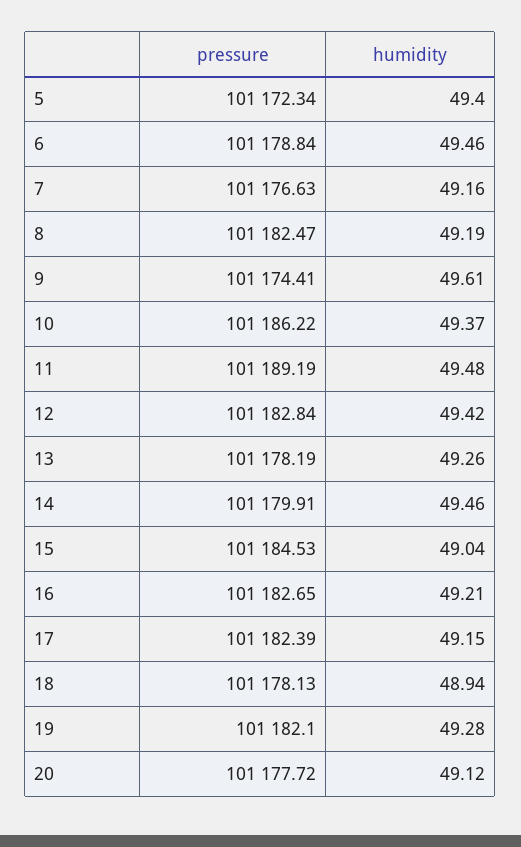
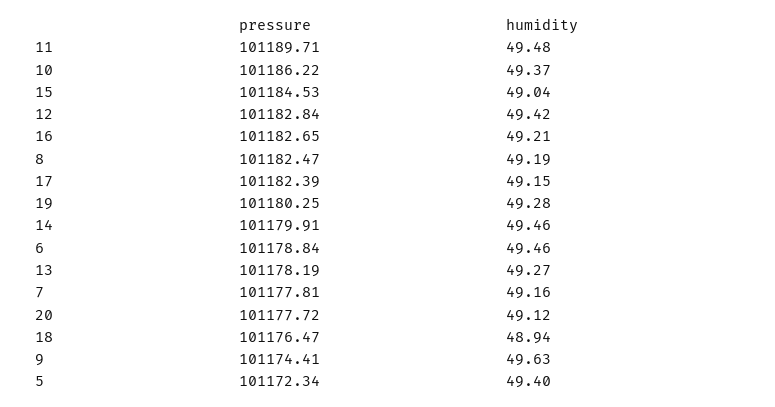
  {
    "pressure": {
      "5": 101172.34,
      "6": 101178.84,
-     "7": 101176.63,
+     "7": 101177.81,
      "8": 101182.47,
      "9": 101174.41,
      "10": 101186.22,
-     "11": 101189.19,
+     "11": 101189.71,
      "12": 101182.84,
      "13": 101178.19,
      "14": 101179.91,
      "15": 101184.53,
      "16": 101182.65,
      "17": 101182.39,
-     "18": 101178.13,
+     "18": 101176.47,
-     "19": 101182.1,
+     "19": 101180.25,
      "20": 101177.72
    },
    "humidity": {
      "5": 49.4,
      "6": 49.46,
      "7": 49.16,
      "8": 49.19,
-     "9": 49.61,
+     "9": 49.63,
      "10": 49.37,
      "11": 49.48,
      "12": 49.42,
-     "13": 49.26,
+     "13": 49.27,
      "14": 49.46,
      "15": 49.04,
      "16": 49.21,
      "17": 49.15,
      "18": 48.94,
      "19": 49.28,
      "20": 49.12
    }
  }

